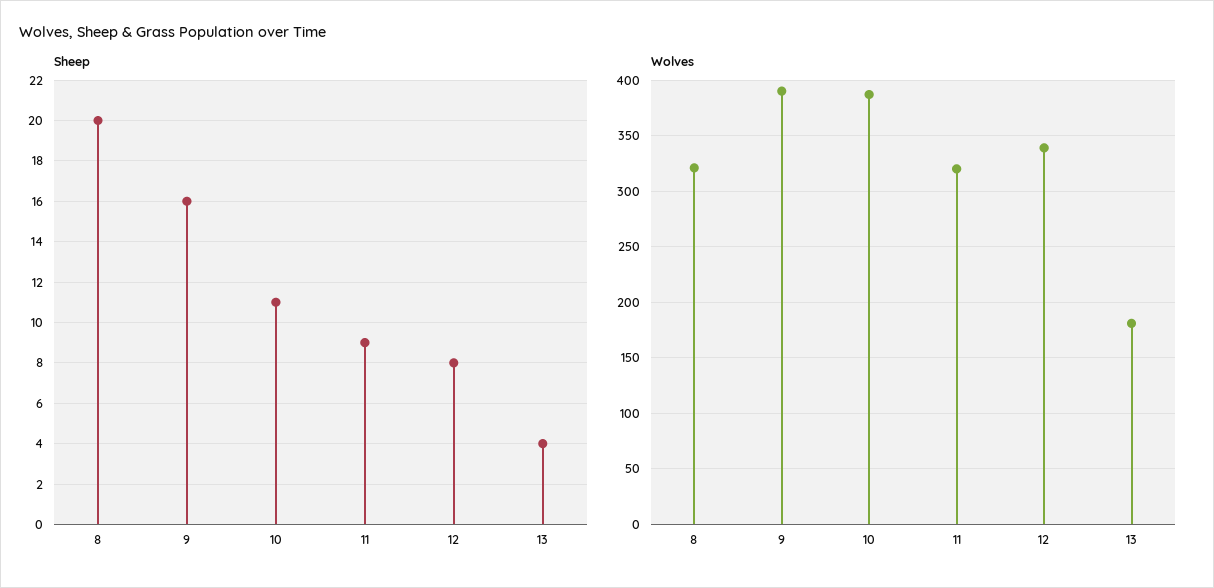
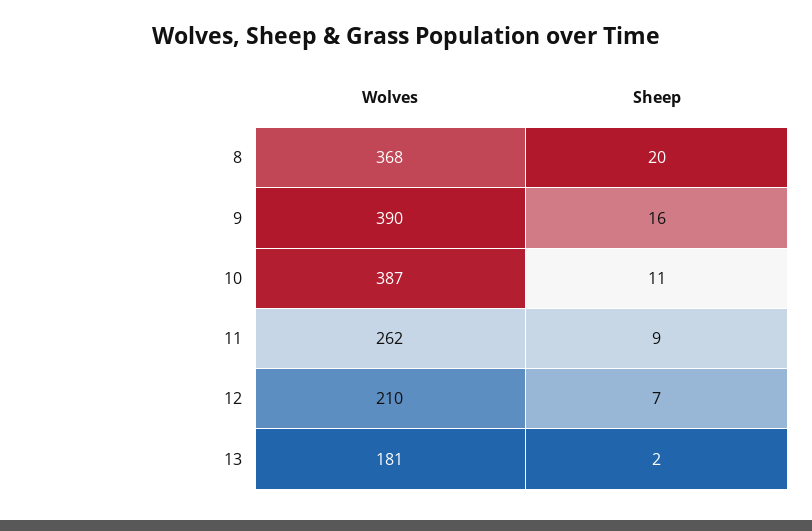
  {
    "Sheep": {
      "8": 20,
      "9": 16,
      "10": 11,
      "11": 9,
-     "12": 8,
+     "12": 7,
-     "13": 4
+     "13": 2
    },
    "Wolves": {
-     "8": 320,
+     "8": 368,
      "9": 390,
      "10": 387,
-     "11": 320,
+     "11": 262,
-     "12": 340,
+     "12": 210,
      "13": 181
    }
  }

